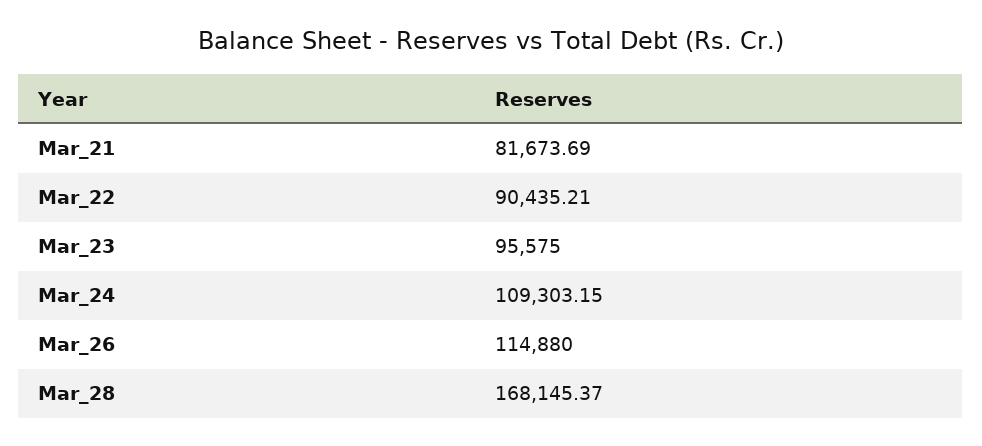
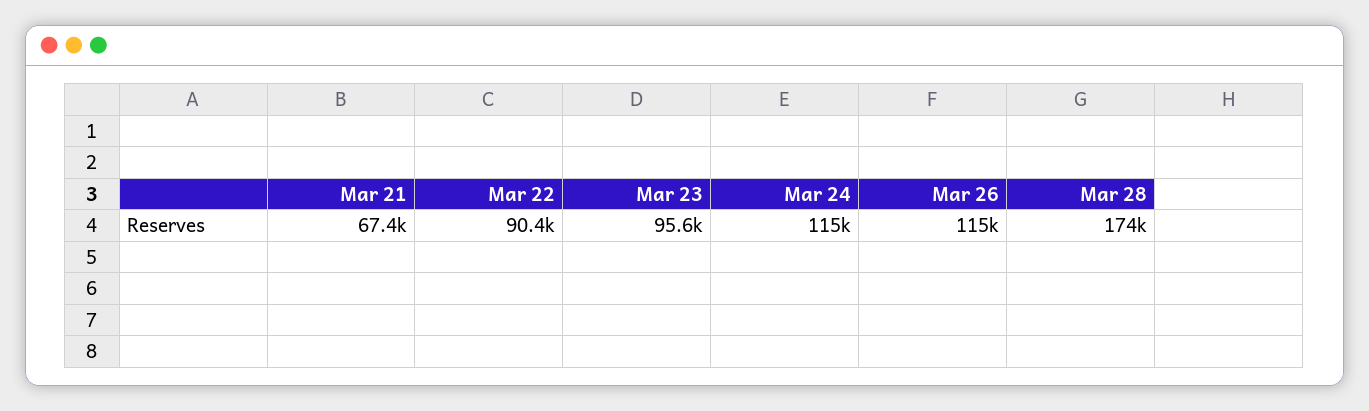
  {
-   "Mar_21": 81673.69,
+   "Mar_21": 67400,
    "Mar_22": 90435.21,
    "Mar_23": 95575,
-   "Mar_24": 109303.15,
+   "Mar_24": 115000,
    "Mar_26": 114880,
-   "Mar_28": 168145.37
+   "Mar_28": 174000
  }

